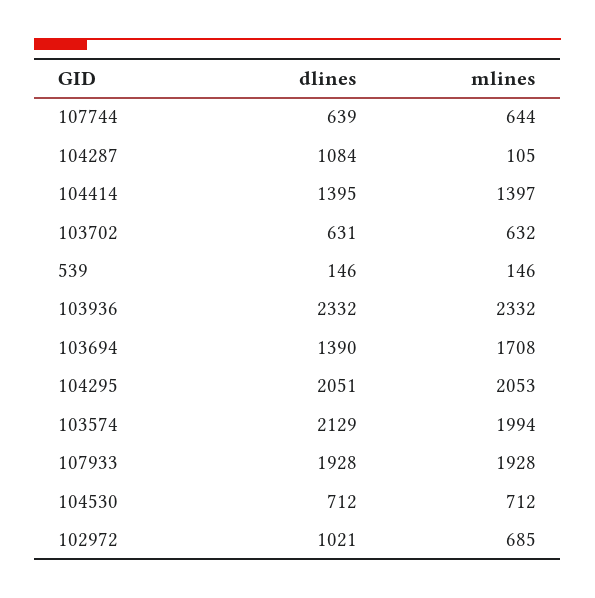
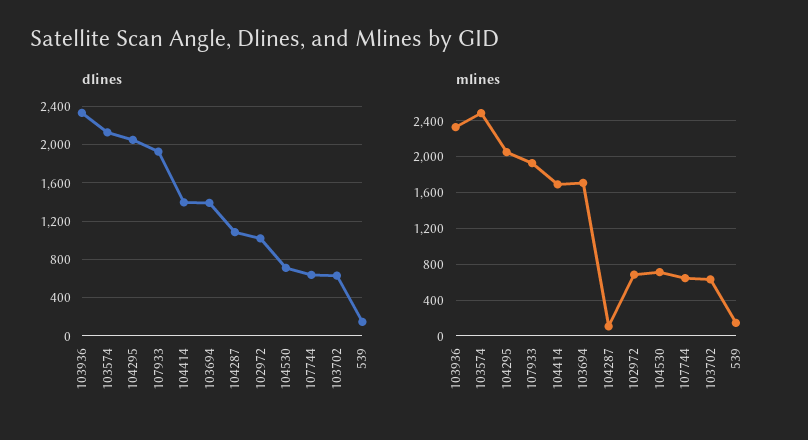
  {
    "dlines": {
      "107744": 639,
      "104287": 1084,
      "104414": 1395,
      "103702": 631,
      "539": 146,
      "103936": 2332,
      "103694": 1390,
      "104295": 2051,
      "103574": 2129,
      "107933": 1928,
      "104530": 712,
      "102972": 1021
    },
    "mlines": {
      "107744": 644,
      "104287": 105,
-     "104414": 1397,
+     "104414": 1700,
      "103702": 632,
      "539": 146,
      "103936": 2332,
      "103694": 1708,
      "104295": 2053,
-     "103574": 1994,
+     "103574": 2500,
      "107933": 1928,
      "104530": 712,
      "102972": 685
    }
  }

